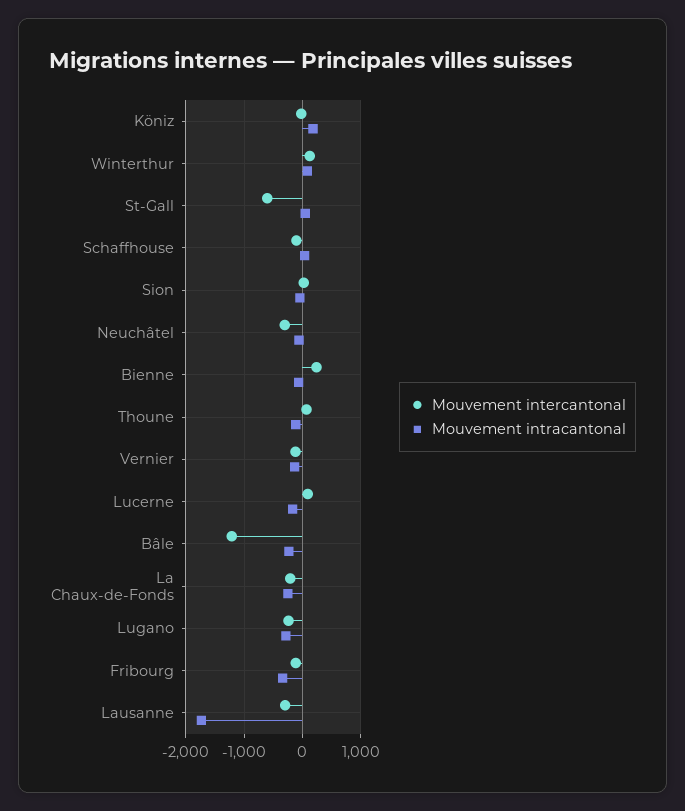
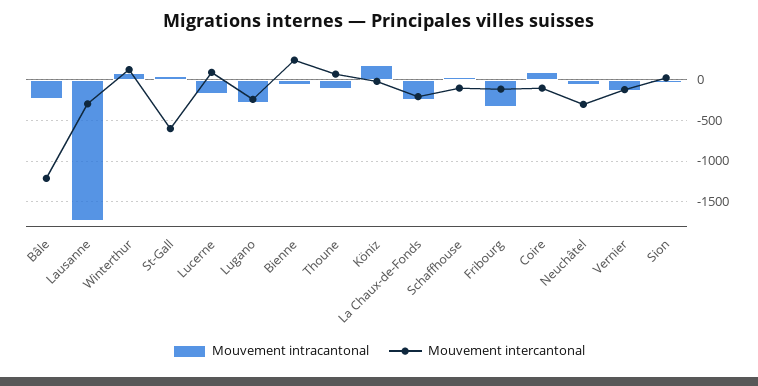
  {
    "Mouvement intercantonal": {
      "Köniz": 0,
      "Winterthur": 100,
      "St-Gall": -600,
      "Schaffhouse": -100,
      "Sion": 0,
      "Neuchâtel": -300,
      "Bienne": 200,
      "Thoune": 100,
      "Vernier": -100,
      "Lucerne": 100,
      "Bâle": -1200,
      "La Chaux-de-Fonds": -200,
      "Lugano": -200,
      "Fribourg": -100,
-     "Lausanne": -300
+     "Lausanne": -300,
+     "Coire": -100
    },
    "Mouvement intracantonal": {
      "Köniz": 200,
      "Winterthur": 100,
      "St-Gall": 0,
      "Schaffhouse": 0,
      "Sion": 0,
      "Neuchâtel": -100,
      "Bienne": -100,
      "Thoune": -100,
      "Vernier": -100,
      "Lucerne": -200,
      "Bâle": -200,
      "La Chaux-de-Fonds": -300,
      "Lugano": -300,
      "Fribourg": -300,
-     "Lausanne": -1700
+     "Lausanne": -1700,
+     "Coire": 100
    }
  }

